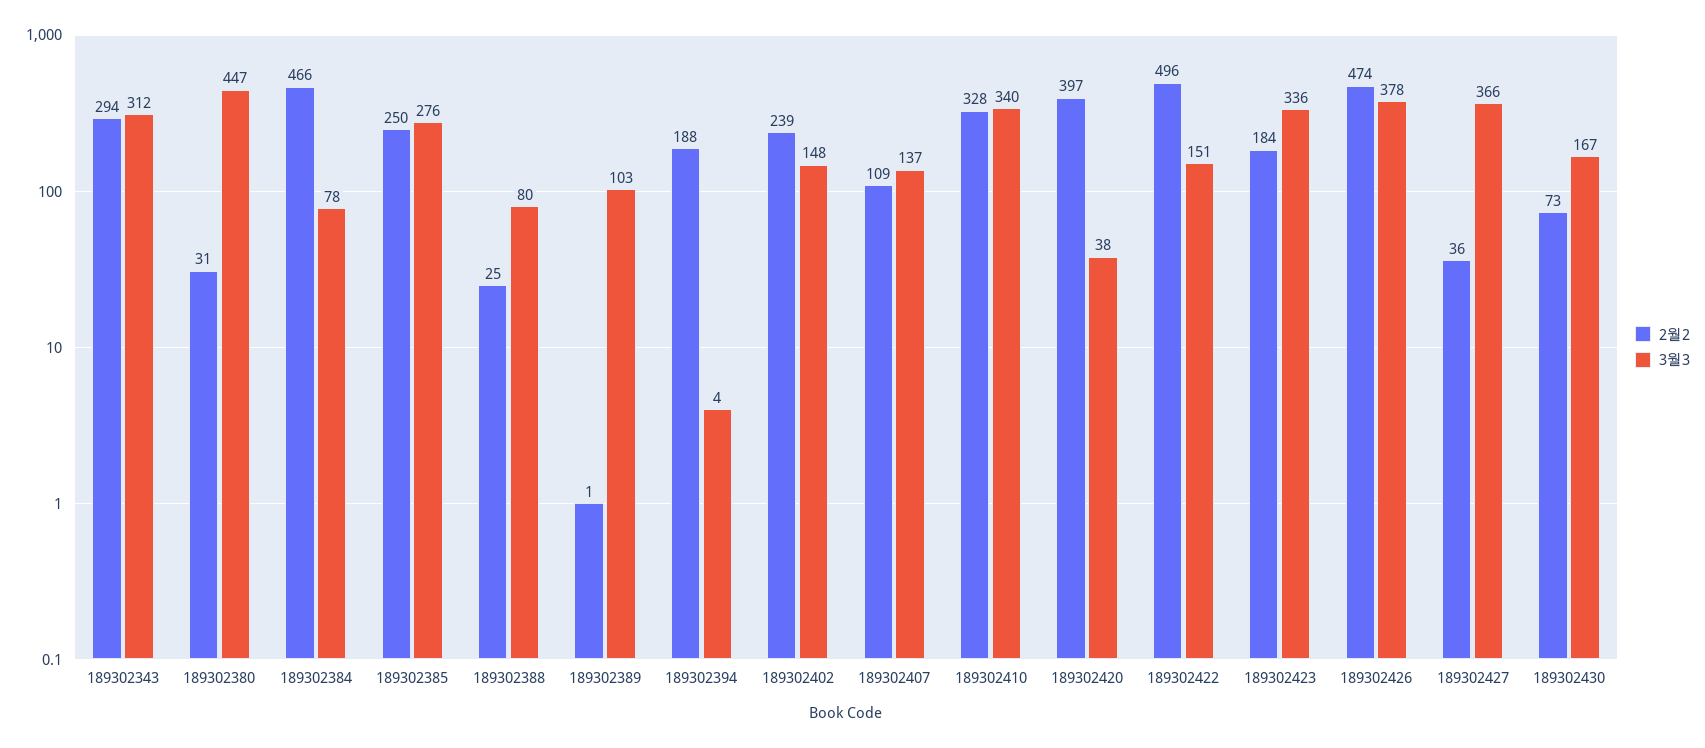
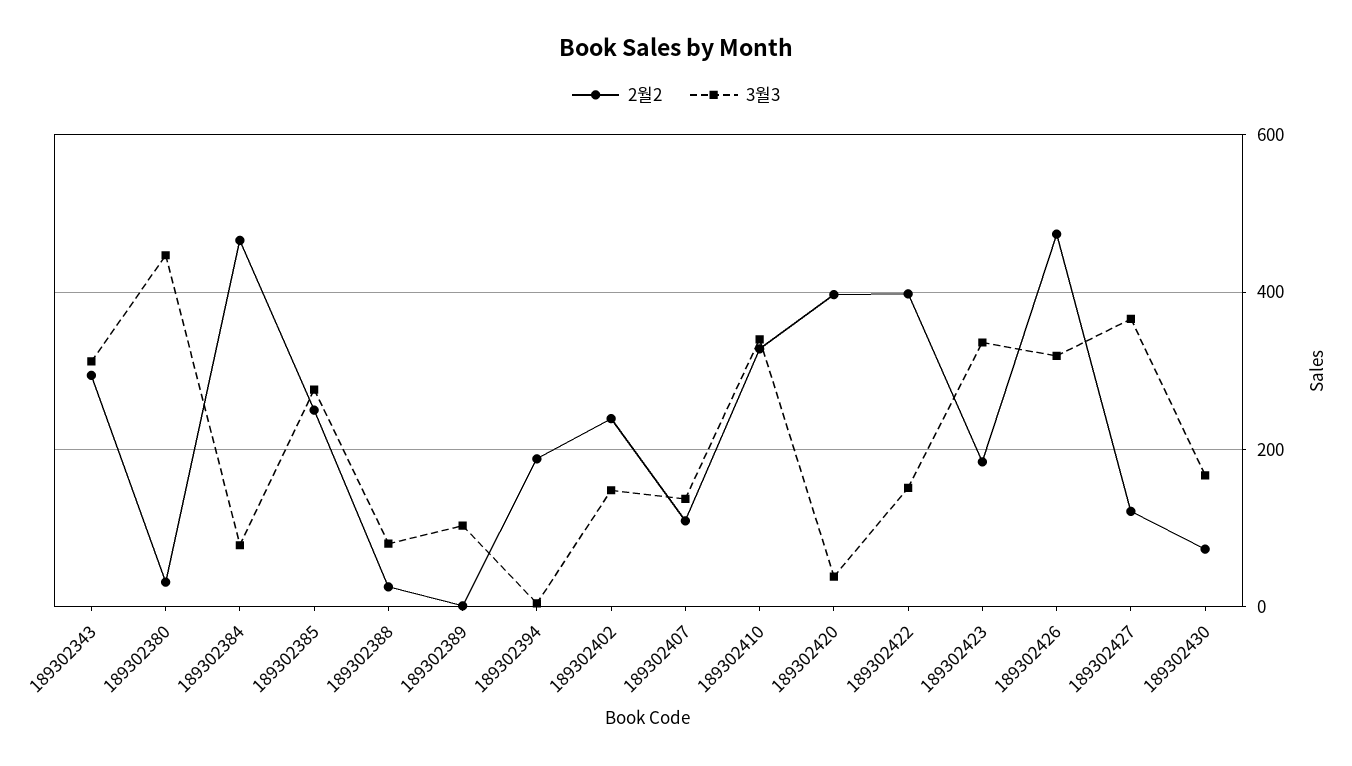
  {
    "2월2": {
      "189302343": 294,
      "189302380": 31,
      "189302384": 466,
      "189302385": 250,
      "189302388": 25,
      "189302389": 1,
      "189302394": 188,
      "189302402": 239,
      "189302407": 109,
      "189302410": 328,
      "189302420": 397,
-     "189302422": 496,
+     "189302422": 400,
      "189302423": 184,
      "189302426": 474,
-     "189302427": 36,
+     "189302427": 120,
      "189302430": 73
    },
    "3월3": {
      "189302343": 312,
      "189302380": 447,
      "189302384": 78,
      "189302385": 276,
      "189302388": 80,
      "189302389": 103,
      "189302394": 4,
      "189302402": 148,
      "189302407": 137,
      "189302410": 340,
      "189302420": 38,
      "189302422": 151,
      "189302423": 336,
-     "189302426": 378,
+     "189302426": 320,
      "189302427": 366,
      "189302430": 167
    }
  }

